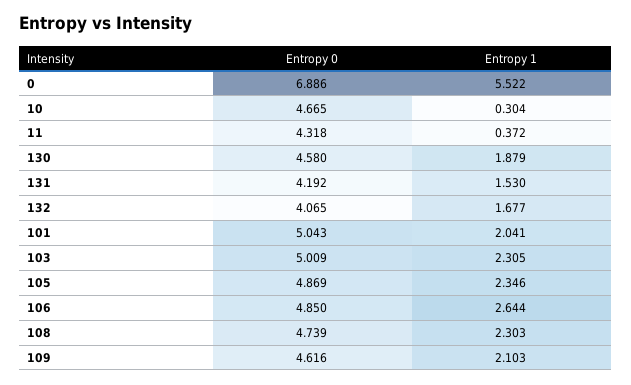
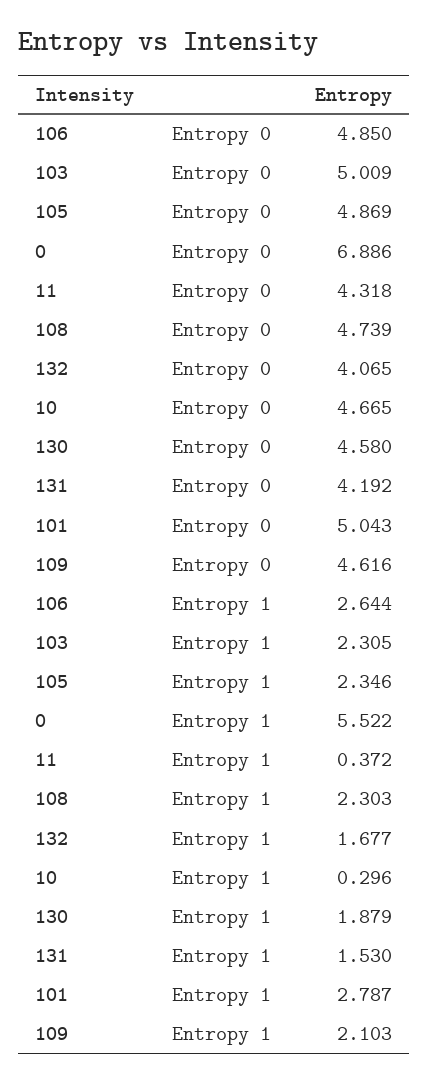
  {
    "Entropy 0": {
      "0": 6.886,
      "10": 4.665,
      "11": 4.318,
      "130": 4.58,
      "131": 4.192,
      "132": 4.065,
      "101": 5.043,
      "103": 5.009,
      "105": 4.869,
      "106": 4.85,
      "108": 4.739,
      "109": 4.616
    },
    "Entropy 1": {
      "0": 5.522,
-     "10": 0.304,
+     "10": 0.296,
      "11": 0.372,
      "130": 1.879,
      "131": 1.53,
      "132": 1.677,
-     "101": 2.041,
+     "101": 2.787,
      "103": 2.305,
      "105": 2.346,
      "106": 2.644,
      "108": 2.303,
      "109": 2.103
    }
  }

